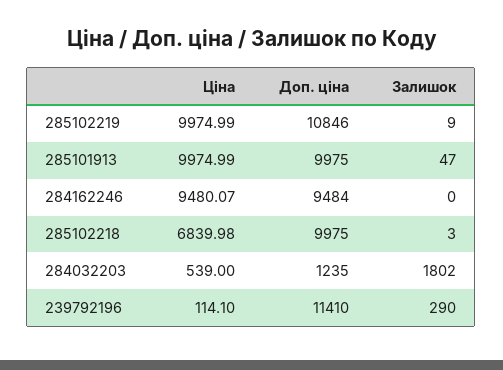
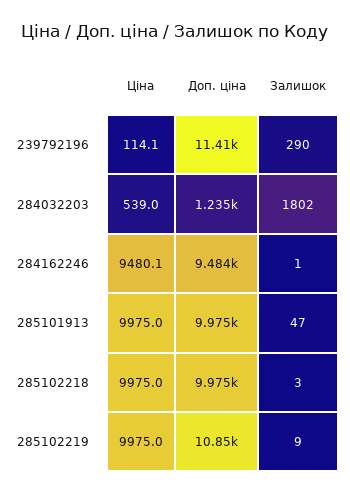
  {
    "Ціна": {
      "285102219": 9974.99,
      "285101913": 9974.99,
      "284162246": 9480.07,
-     "285102218": 6839.98,
+     "285102218": 9975,
      "284032203": 539,
      "239792196": 114.1
    },
    "Доп. ціна": {
      "285102219": 10846,
      "285101913": 9975,
      "284162246": 9484,
      "285102218": 9975,
      "284032203": 1235,
      "239792196": 11410
    },
    "Залишок": {
      "285102219": 9,
      "285101913": 47,
-     "284162246": 0,
+     "284162246": 1,
      "285102218": 3,
      "284032203": 1802,
      "239792196": 290
    }
  }

